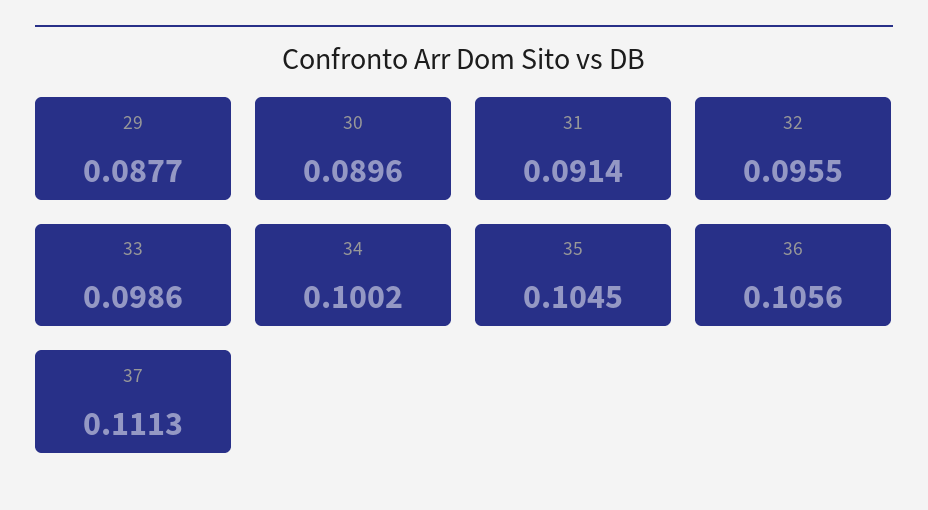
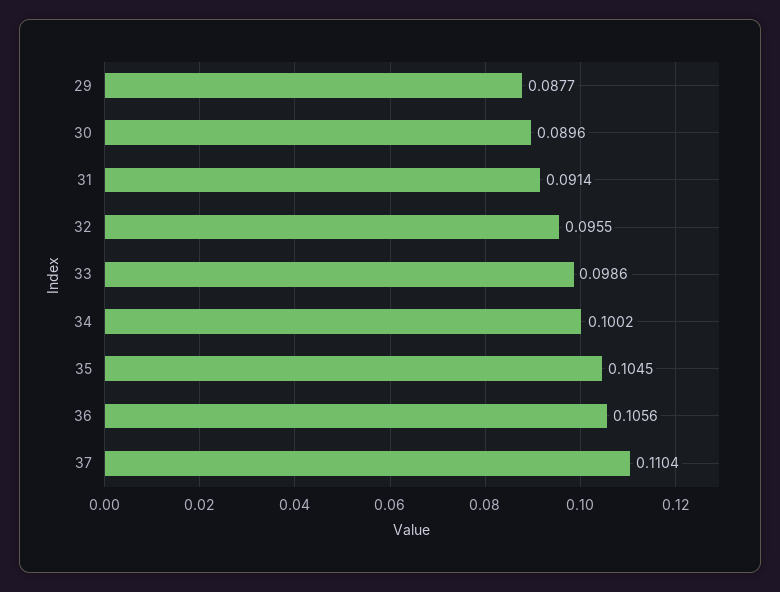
  {
    "29": 0.0877,
    "30": 0.0896,
    "31": 0.0914,
    "32": 0.0955,
    "33": 0.0986,
    "34": 0.1002,
    "35": 0.1045,
    "36": 0.1056,
-   "37": 0.1113
+   "37": 0.1104
  }

